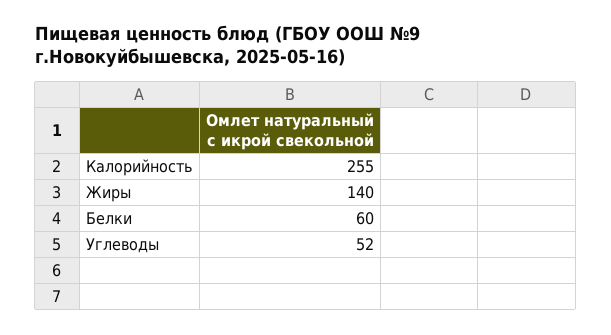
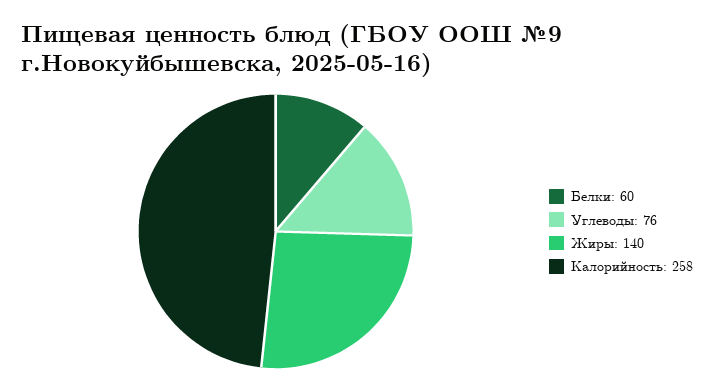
  {
-   "Калорийность": 255,
+   "Калорийность": 258,
    "Жиры": 140,
    "Белки": 60,
-   "Углеводы": 52
+   "Углеводы": 76
  }

